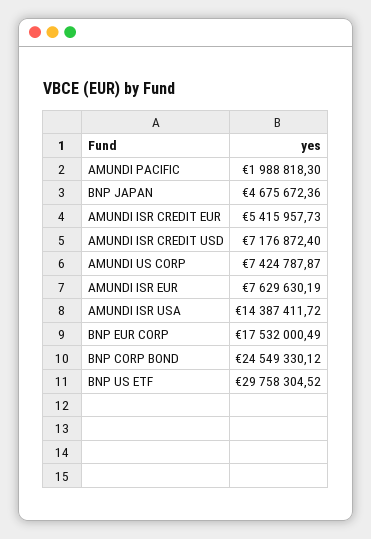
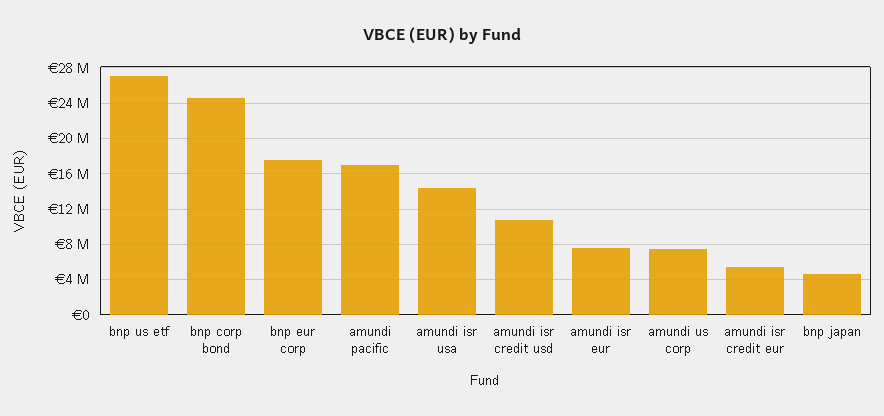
  {
-   "AMUNDI PACIFIC": 1988818.3,
+   "AMUNDI PACIFIC": 17000000,
    "BNP JAPAN": 4675672.36,
    "AMUNDI ISR CREDIT EUR": 5415957.73,
-   "AMUNDI ISR CREDIT USD": 7176872.4,
+   "AMUNDI ISR CREDIT USD": 11000000,
    "AMUNDI US CORP": 7424787.87,
    "AMUNDI ISR EUR": 7629630.19,
    "AMUNDI ISR USA": 14387411.72,
    "BNP EUR CORP": 17532000.49,
    "BNP CORP BOND": 24549330.12,
-   "BNP US ETF": 29758304.52
+   "BNP US ETF": 27000000
  }

